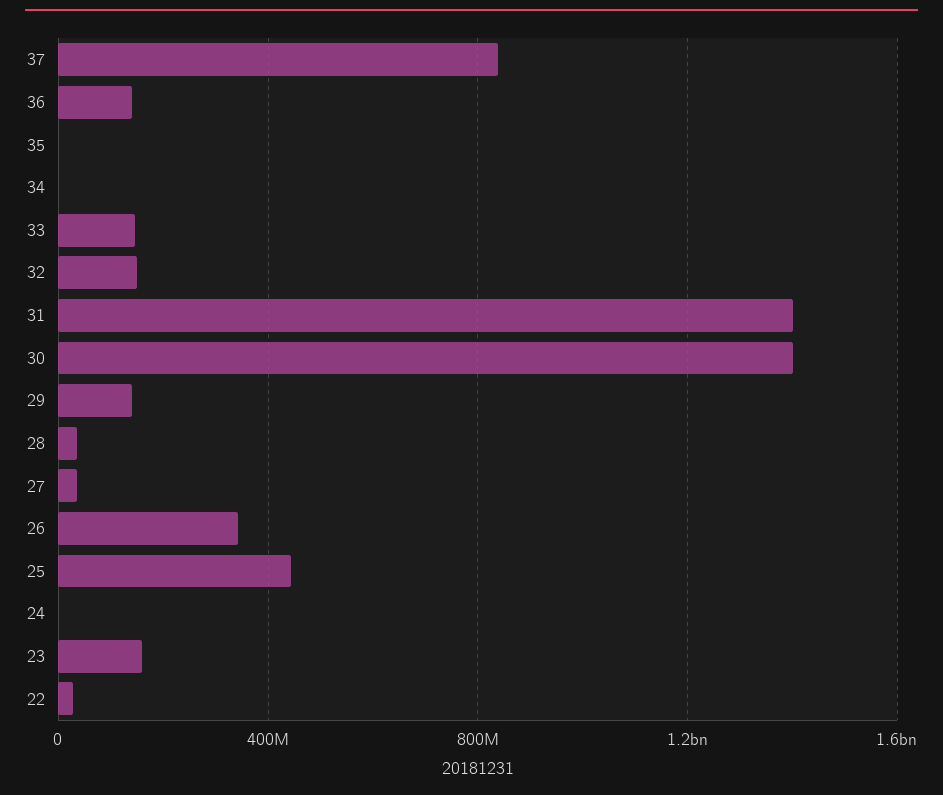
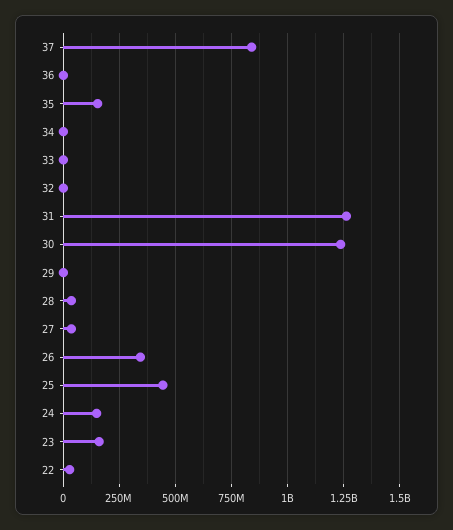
  {
    "37": 850000000,
-   "36": 150000000,
+   "36": 0,
-   "35": 0,
+   "35": 150000000,
    "34": 0,
-   "33": 150000000,
+   "33": 0,
-   "32": 150000000,
+   "32": 0,
-   "31": 1400000000,
+   "31": 1250000000,
-   "30": 1400000000,
+   "30": 1250000000,
-   "29": 150000000,
+   "29": 0,
    "28": 50000000,
    "27": 50000000,
    "26": 350000000,
    "25": 450000000,
-   "24": 0,
+   "24": 150000000,
    "23": 150000000,
    "22": 50000000
  }

